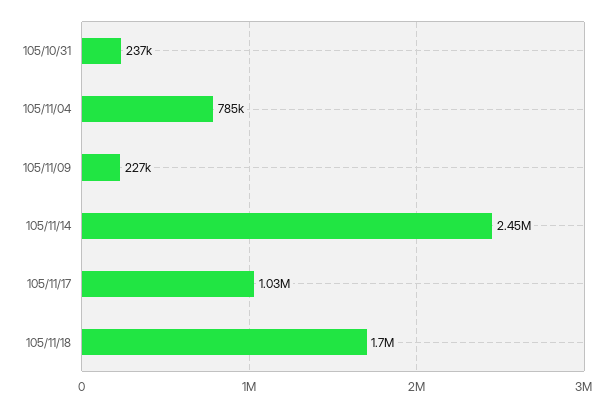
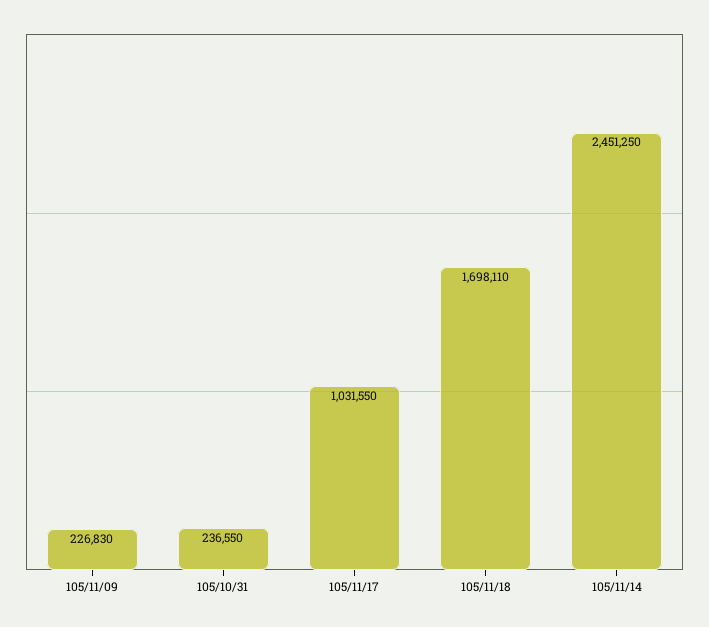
  {
    "105/10/31": 236550,
-   "105/11/04": 785000,
    "105/11/09": 226830,
    "105/11/14": 2451250,
    "105/11/17": 1031550,
    "105/11/18": 1698110
  }

